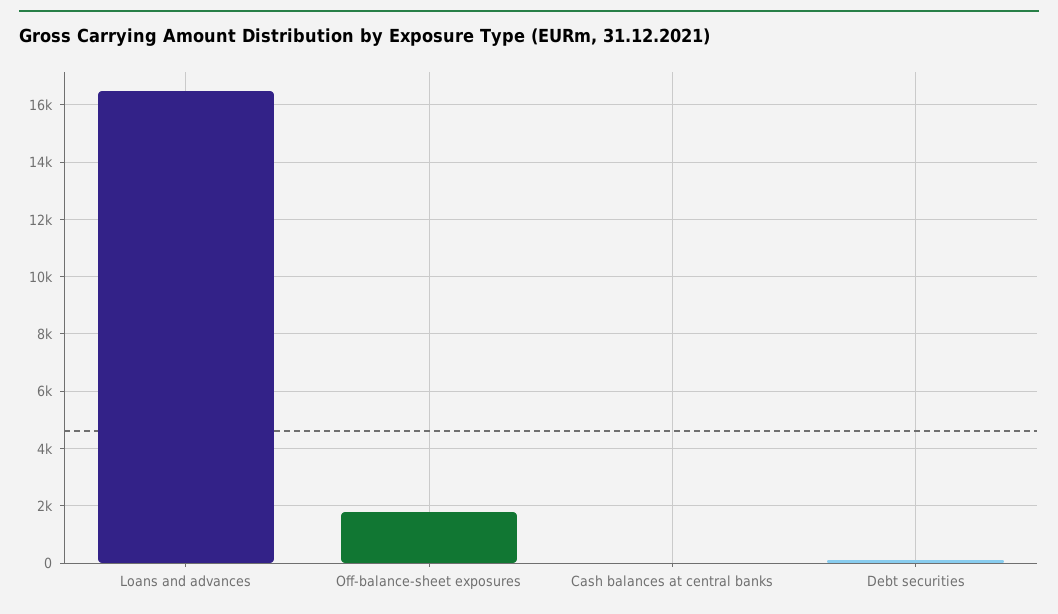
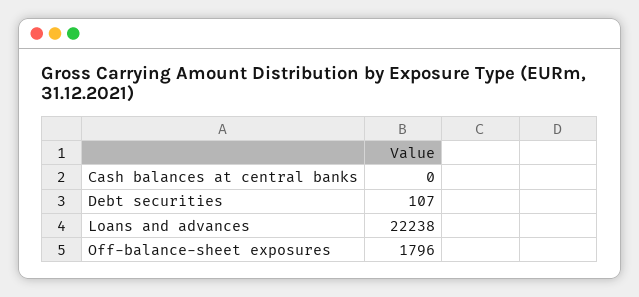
  {
-   "Loans and advances": 16500,
+   "Loans and advances": 22238,
    "Off-balance-sheet exposures": 1796,
    "Cash balances at central banks": 0,
    "Debt securities": 107
  }

